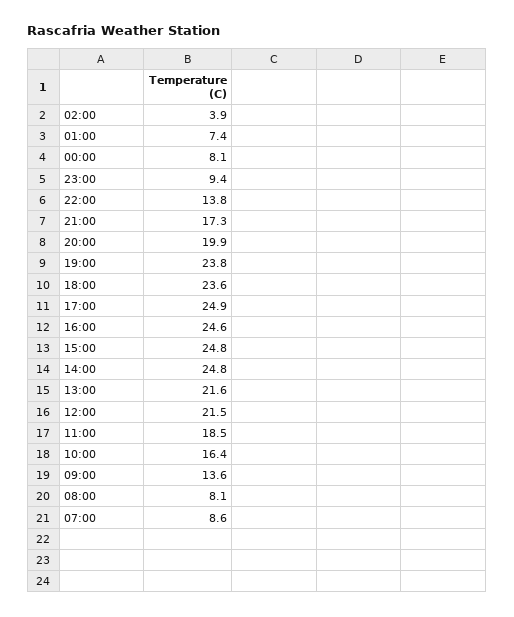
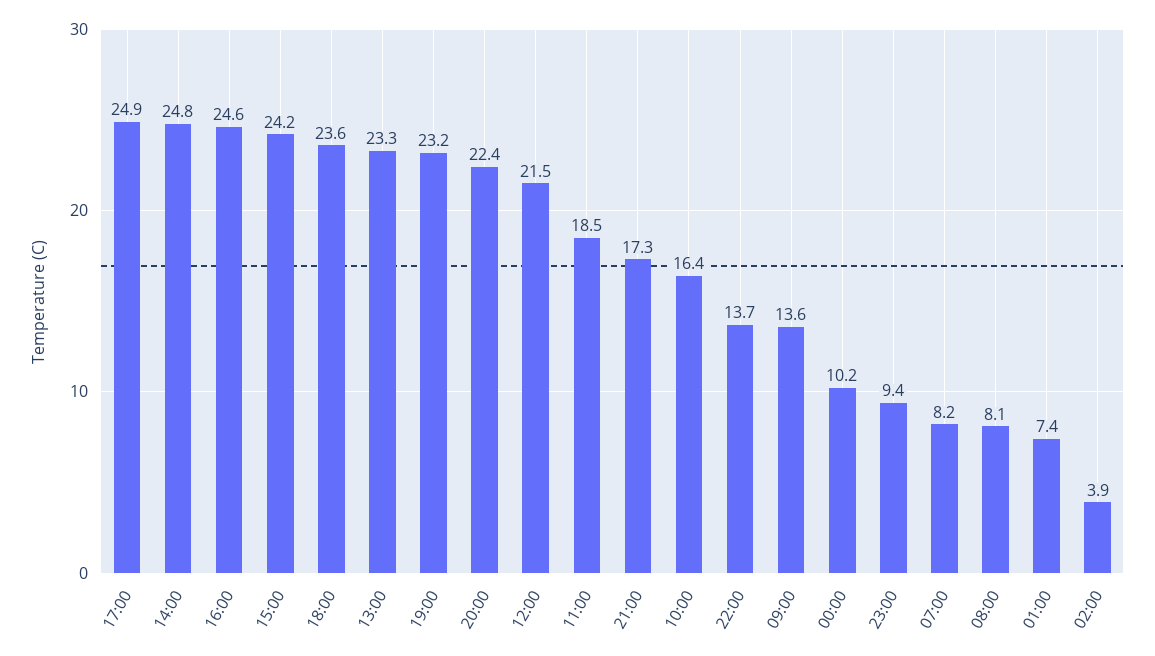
  {
    "02:00": 3.9,
    "01:00": 7.4,
-   "00:00": 8.1,
+   "00:00": 10.2,
    "23:00": 9.4,
-   "22:00": 13.8,
+   "22:00": 13.7,
    "21:00": 17.3,
-   "20:00": 19.9,
+   "20:00": 22.4,
-   "19:00": 23.8,
+   "19:00": 23.2,
    "18:00": 23.6,
    "17:00": 24.9,
    "16:00": 24.6,
-   "15:00": 24.8,
+   "15:00": 24.2,
    "14:00": 24.8,
-   "13:00": 21.6,
+   "13:00": 23.3,
    "12:00": 21.5,
    "11:00": 18.5,
    "10:00": 16.4,
    "09:00": 13.6,
    "08:00": 8.1,
-   "07:00": 8.6
+   "07:00": 8.2
  }

